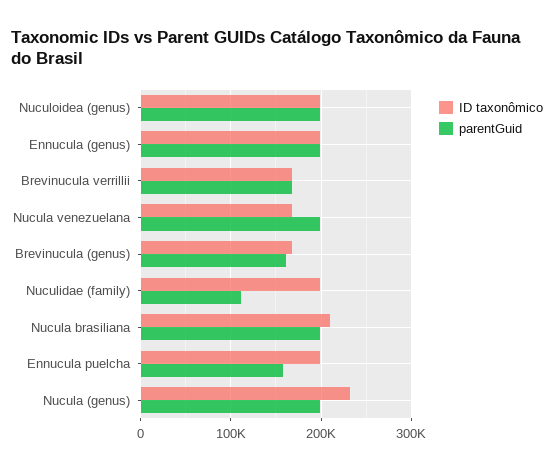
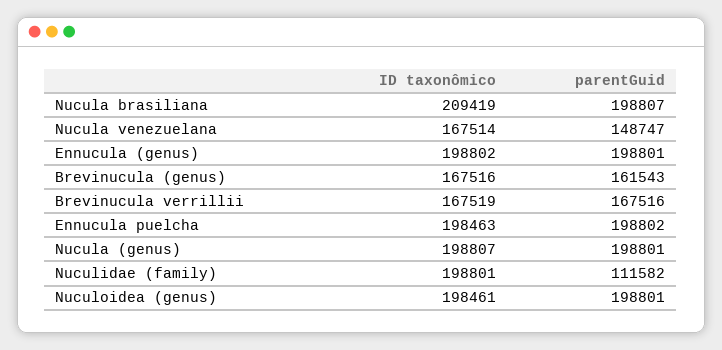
  {
    "ID taxonômico": {
      "Nuculoidea (genus)": 198461,
      "Ennucula (genus)": 198802,
      "Brevinucula verrillii": 167519,
      "Nucula venezuelana": 167514,
      "Brevinucula (genus)": 167516,
      "Nuculidae (family)": 198801,
      "Nucula brasiliana": 209419,
      "Ennucula puelcha": 198463,
-     "Nucula (genus)": 230000
+     "Nucula (genus)": 198807
    },
    "parentGuid": {
      "Nuculoidea (genus)": 198801,
      "Ennucula (genus)": 198801,
      "Brevinucula verrillii": 167516,
-     "Nucula venezuelana": 200000,
+     "Nucula venezuelana": 148747,
      "Brevinucula (genus)": 161543,
      "Nuculidae (family)": 111582,
      "Nucula brasiliana": 198807,
-     "Ennucula puelcha": 160000,
+     "Ennucula puelcha": 198802,
      "Nucula (genus)": 198801
    }
  }

